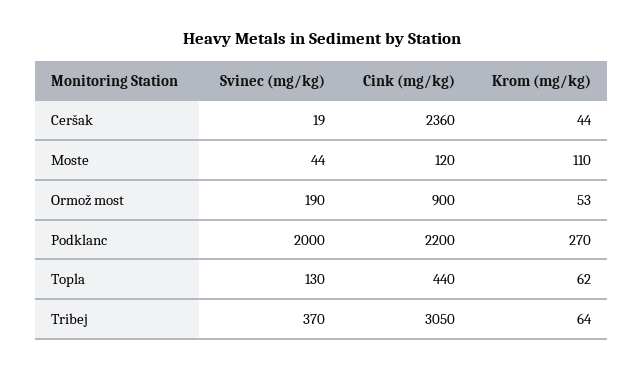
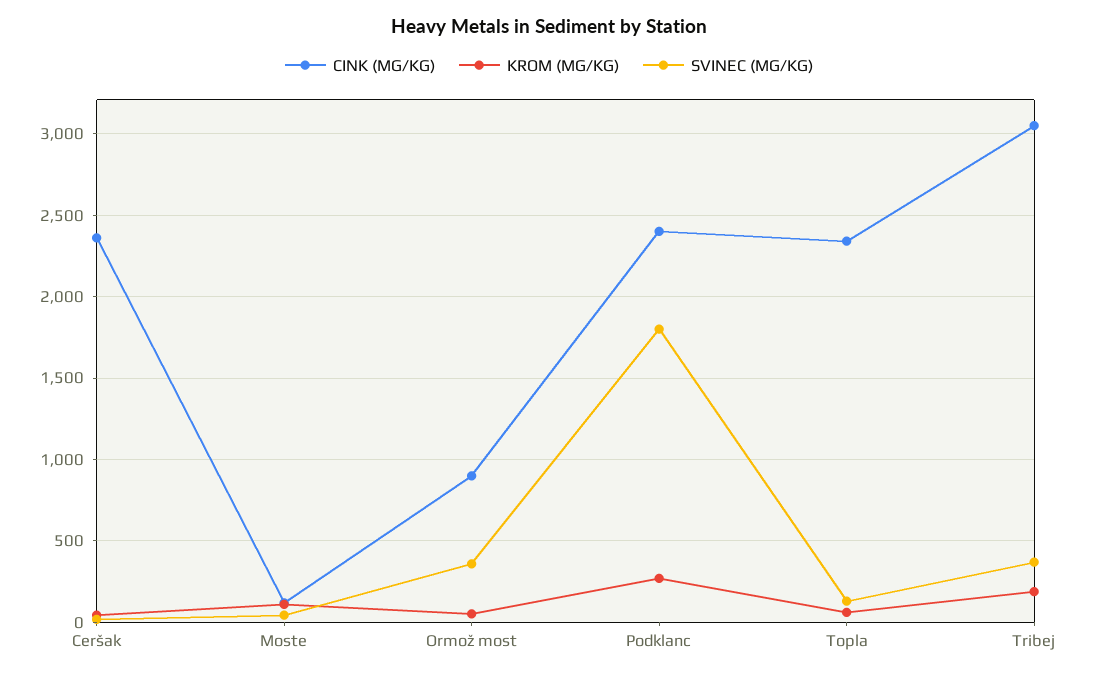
  {
    "Svinec (mg/kg)": {
      "Ceršak": 19,
      "Moste": 44,
-     "Ormož most": 190,
+     "Ormož most": 350,
-     "Podklanc": 2000,
+     "Podklanc": 1800,
      "Topla": 130,
      "Tribej": 370
    },
    "Cink (mg/kg)": {
      "Ceršak": 2360,
      "Moste": 120,
      "Ormož most": 900,
-     "Podklanc": 2200,
+     "Podklanc": 2400,
-     "Topla": 440,
+     "Topla": 2350,
      "Tribej": 3050
    },
    "Krom (mg/kg)": {
      "Ceršak": 44,
      "Moste": 110,
      "Ormož most": 53,
      "Podklanc": 270,
      "Topla": 62,
-     "Tribej": 64
+     "Tribej": 200
    }
  }

